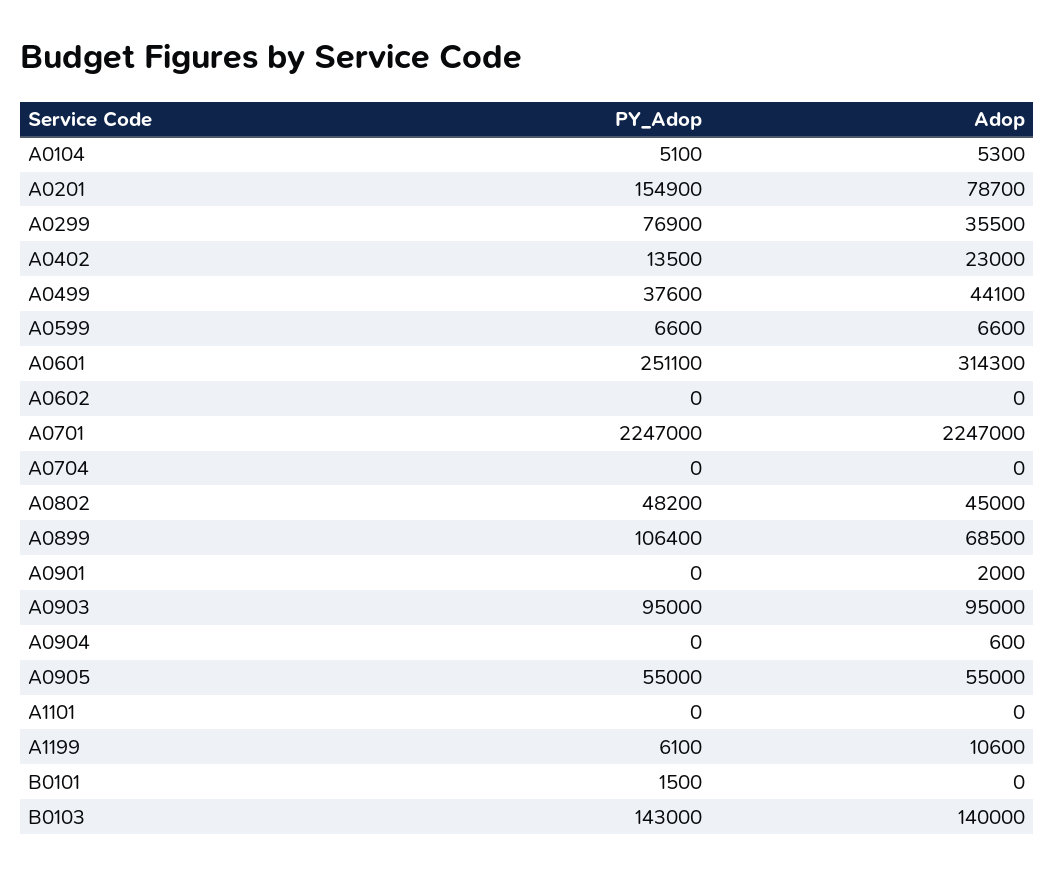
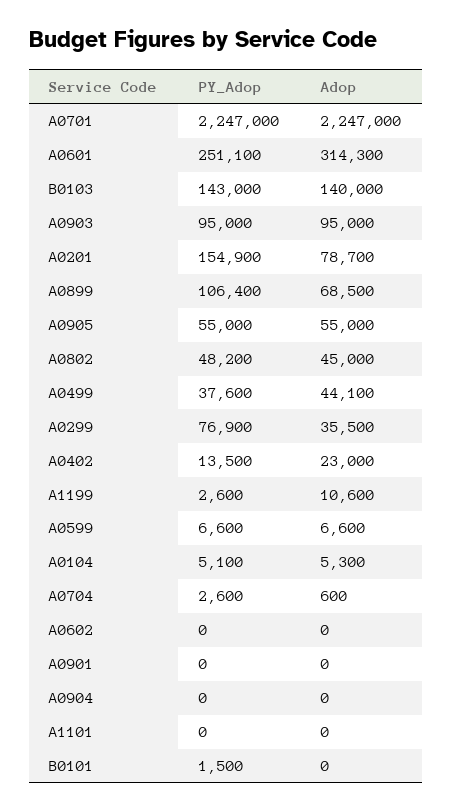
  {
    "PY_Adop": {
      "A0104": 5100,
      "A0201": 154900,
      "A0299": 76900,
      "A0402": 13500,
      "A0499": 37600,
      "A0599": 6600,
      "A0601": 251100,
      "A0602": 0,
      "A0701": 2247000,
-     "A0704": 0,
+     "A0704": 2600,
      "A0802": 48200,
      "A0899": 106400,
      "A0901": 0,
      "A0903": 95000,
      "A0904": 0,
      "A0905": 55000,
      "A1101": 0,
-     "A1199": 6100,
+     "A1199": 2600,
      "B0101": 1500,
      "B0103": 143000
    },
    "Adop": {
      "A0104": 5300,
      "A0201": 78700,
      "A0299": 35500,
      "A0402": 23000,
      "A0499": 44100,
      "A0599": 6600,
      "A0601": 314300,
      "A0602": 0,
      "A0701": 2247000,
-     "A0704": 0,
+     "A0704": 600,
      "A0802": 45000,
      "A0899": 68500,
-     "A0901": 2000,
+     "A0901": 0,
      "A0903": 95000,
-     "A0904": 600,
+     "A0904": 0,
      "A0905": 55000,
      "A1101": 0,
      "A1199": 10600,
      "B0101": 0,
      "B0103": 140000
    }
  }

